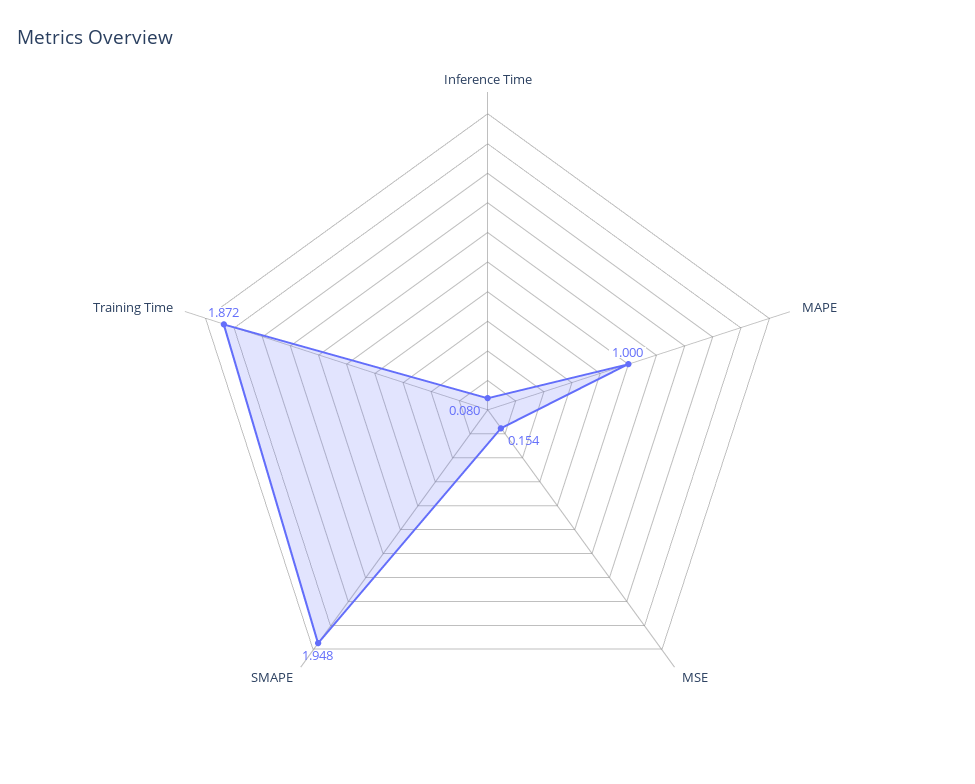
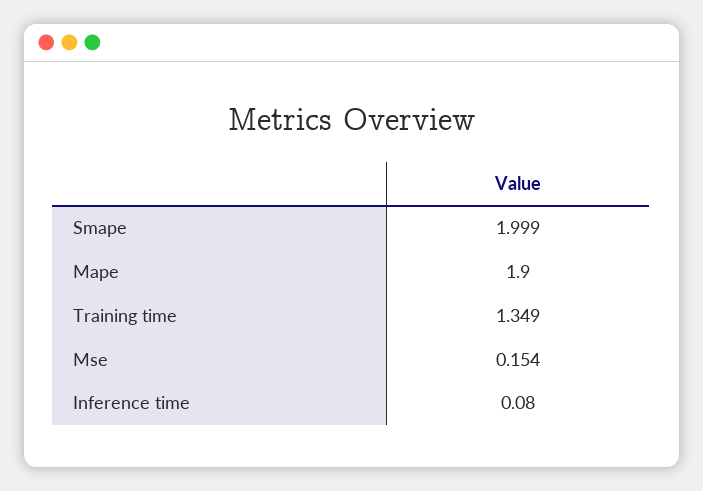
  {
    "Inference Time": 0.08,
-   "MAPE": 1,
+   "MAPE": 1.9,
    "MSE": 0.154,
-   "SMAPE": 1.948,
+   "SMAPE": 1.999,
-   "Training Time": 1.872
+   "Training Time": 1.349
  }

